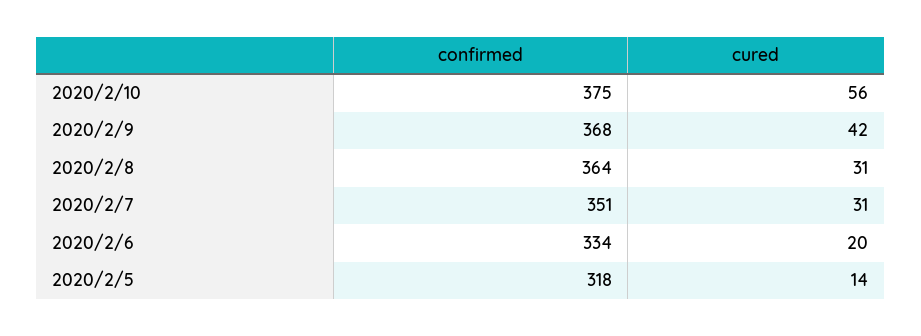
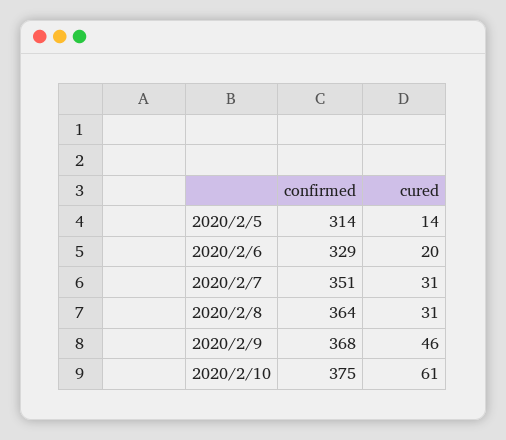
  {
    "confirmed": {
      "2020/2/10": 375,
      "2020/2/9": 368,
      "2020/2/8": 364,
      "2020/2/7": 351,
-     "2020/2/6": 334,
+     "2020/2/6": 329,
-     "2020/2/5": 318
+     "2020/2/5": 314
    },
    "cured": {
-     "2020/2/10": 56,
+     "2020/2/10": 61,
-     "2020/2/9": 42,
+     "2020/2/9": 46,
      "2020/2/8": 31,
      "2020/2/7": 31,
      "2020/2/6": 20,
      "2020/2/5": 14
    }
  }

